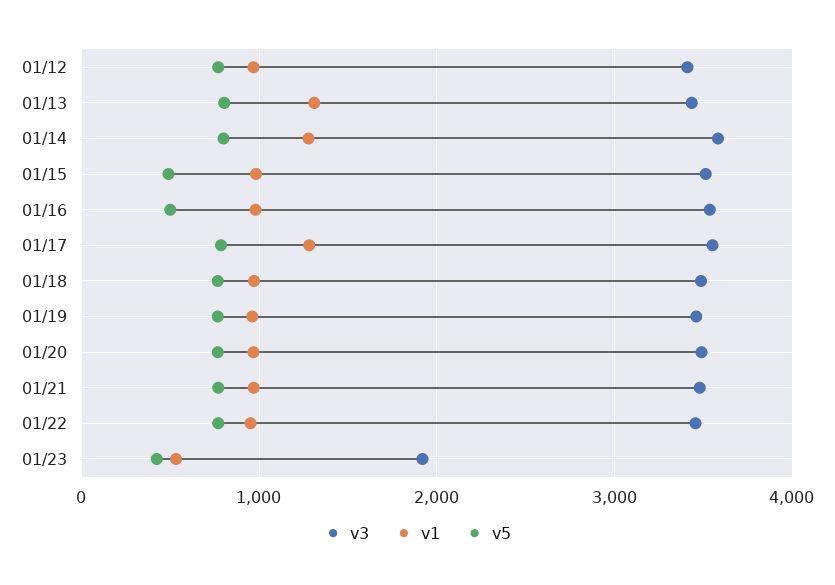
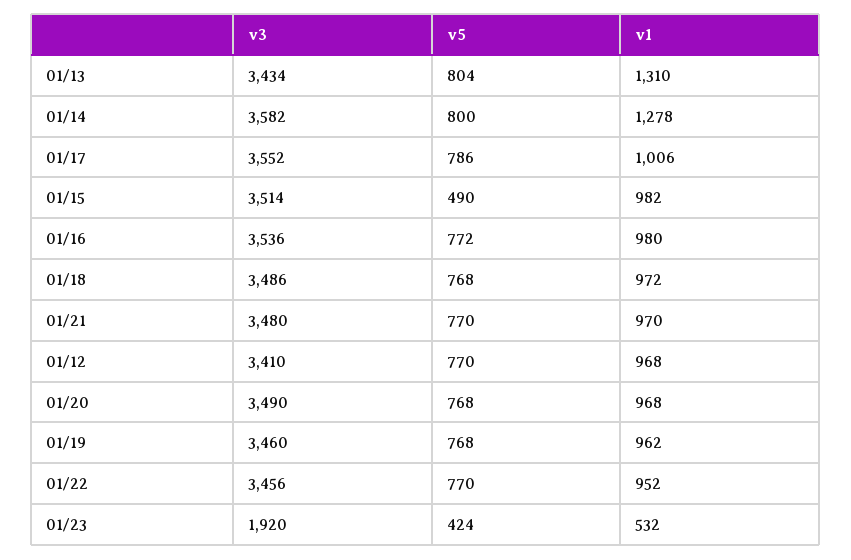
  {
    "v3": {
      "01/12": 3410,
      "01/13": 3434,
      "01/14": 3582,
      "01/15": 3514,
      "01/16": 3536,
      "01/17": 3552,
      "01/18": 3486,
      "01/19": 3460,
      "01/20": 3490,
      "01/21": 3480,
      "01/22": 3456,
      "01/23": 1920
    },
    "v1": {
      "01/12": 968,
      "01/13": 1310,
      "01/14": 1278,
      "01/15": 982,
      "01/16": 980,
-     "01/17": 1300,
+     "01/17": 1006,
      "01/18": 972,
      "01/19": 962,
      "01/20": 968,
      "01/21": 970,
      "01/22": 952,
      "01/23": 532
    },
    "v5": {
      "01/12": 770,
      "01/13": 804,
      "01/14": 800,
      "01/15": 490,
-     "01/16": 500,
+     "01/16": 772,
      "01/17": 786,
      "01/18": 768,
      "01/19": 768,
      "01/20": 768,
      "01/21": 770,
      "01/22": 770,
      "01/23": 424
    }
  }

